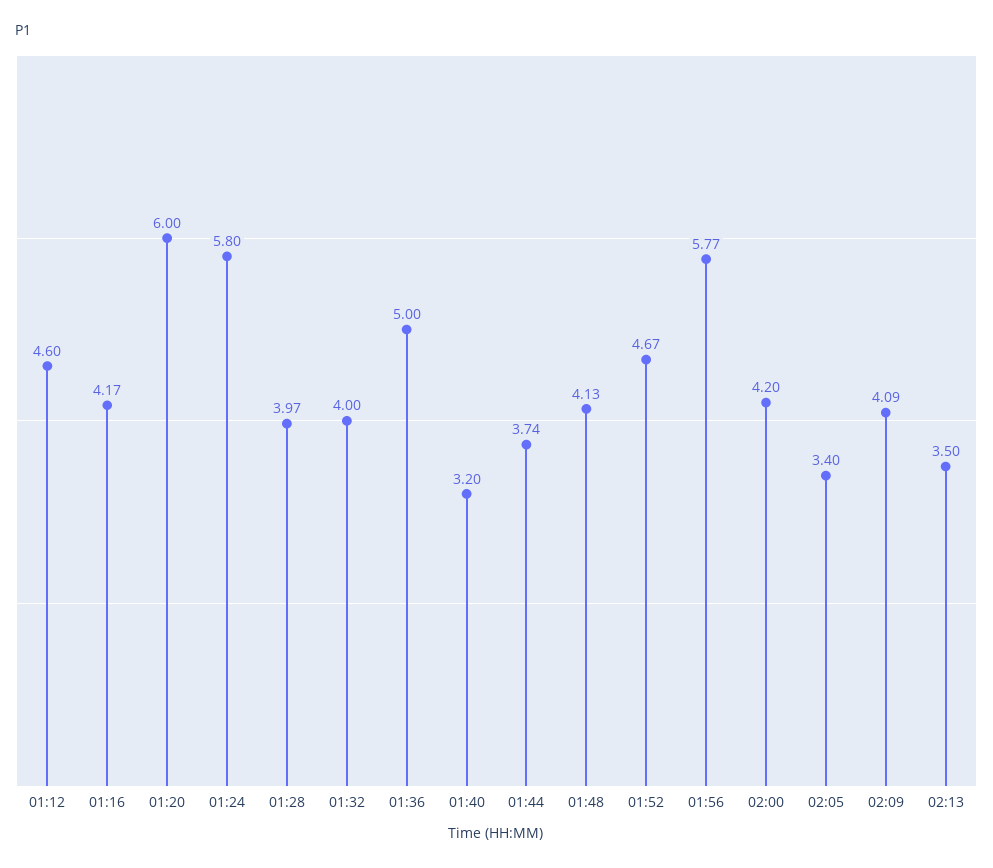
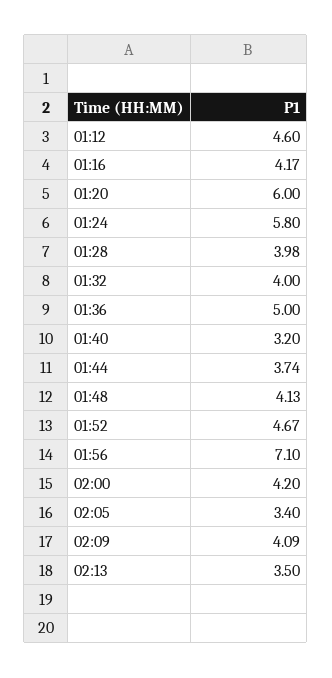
  {
    "01:12": 4.6,
    "01:16": 4.17,
    "01:20": 6,
    "01:24": 5.8,
-   "01:28": 3.97,
+   "01:28": 3.98,
    "01:32": 4,
    "01:36": 5,
    "01:40": 3.2,
    "01:44": 3.74,
    "01:48": 4.13,
    "01:52": 4.67,
-   "01:56": 5.77,
+   "01:56": 7.1,
    "02:00": 4.2,
    "02:05": 3.4,
    "02:09": 4.09,
    "02:13": 3.5
  }

